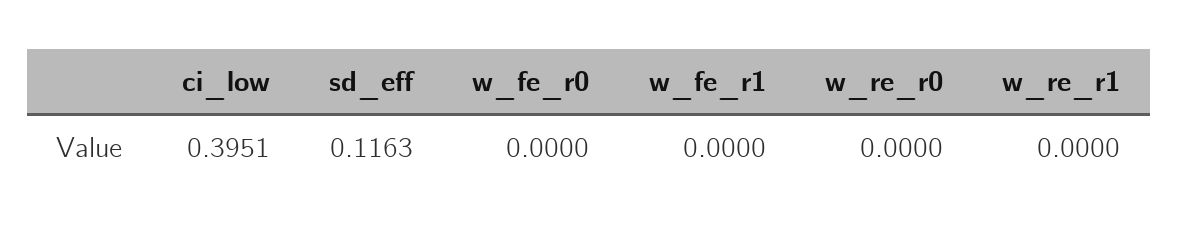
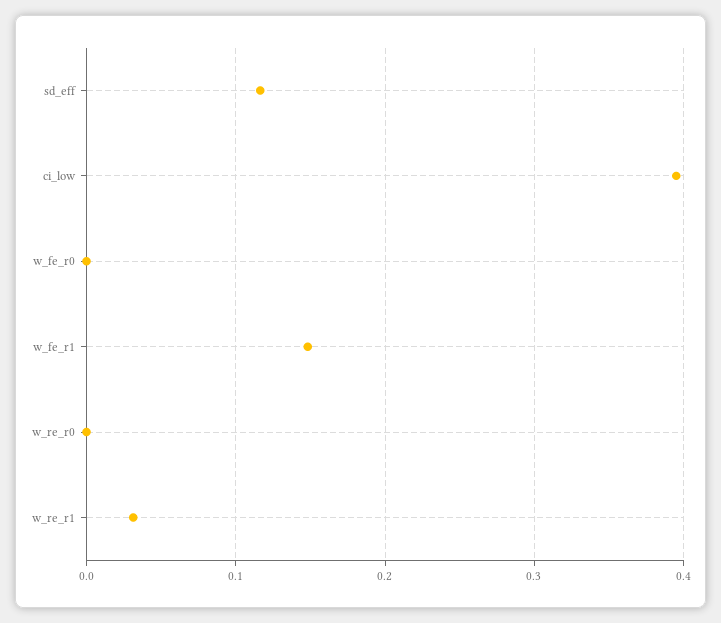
  {
    "ci_low": 0.3951,
    "sd_eff": 0.1163,
    "w_fe_r0": 0,
-   "w_fe_r1": 0,
+   "w_fe_r1": 0.15,
    "w_re_r0": 0,
-   "w_re_r1": 0
+   "w_re_r1": 0.03
  }

